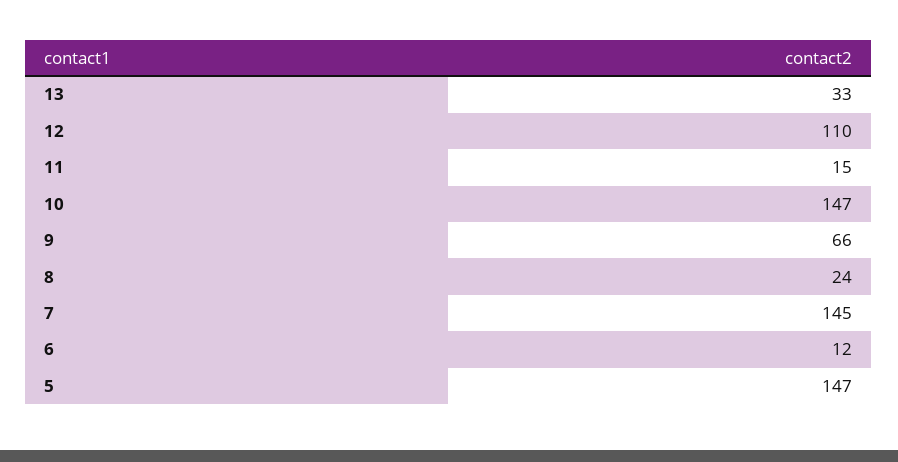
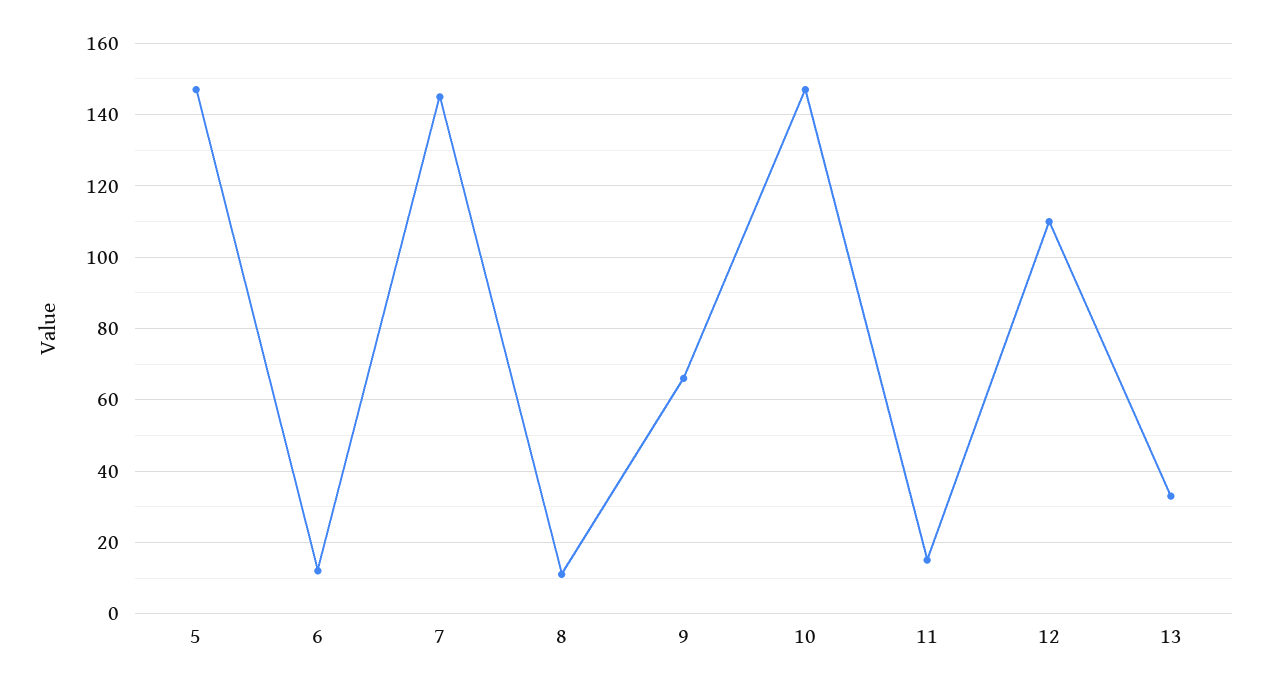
  {
    "13": 33,
    "12": 110,
    "11": 15,
    "10": 147,
    "9": 66,
-   "8": 24,
+   "8": 10,
    "7": 145,
    "6": 12,
    "5": 147
  }

